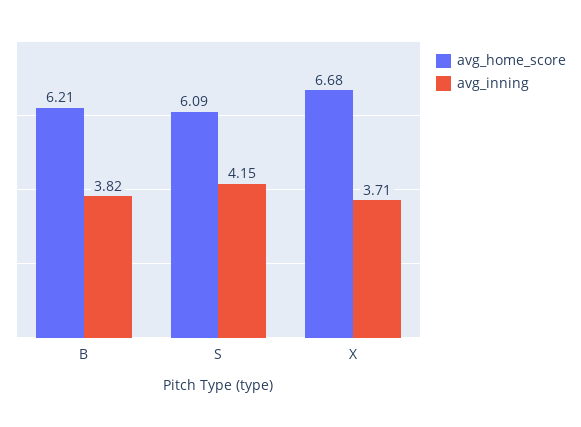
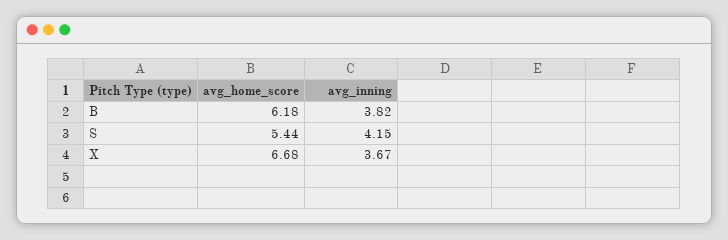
  {
    "avg_home_score": {
-     "B": 6.21,
+     "B": 6.18,
-     "S": 6.09,
+     "S": 5.44,
      "X": 6.68
    },
    "avg_inning": {
      "B": 3.82,
      "S": 4.15,
-     "X": 3.71
+     "X": 3.67
    }
  }

